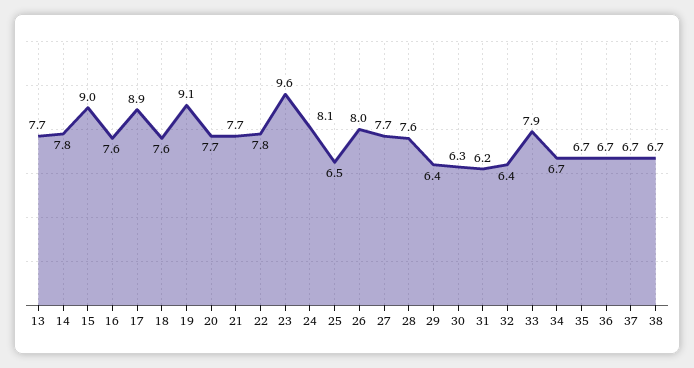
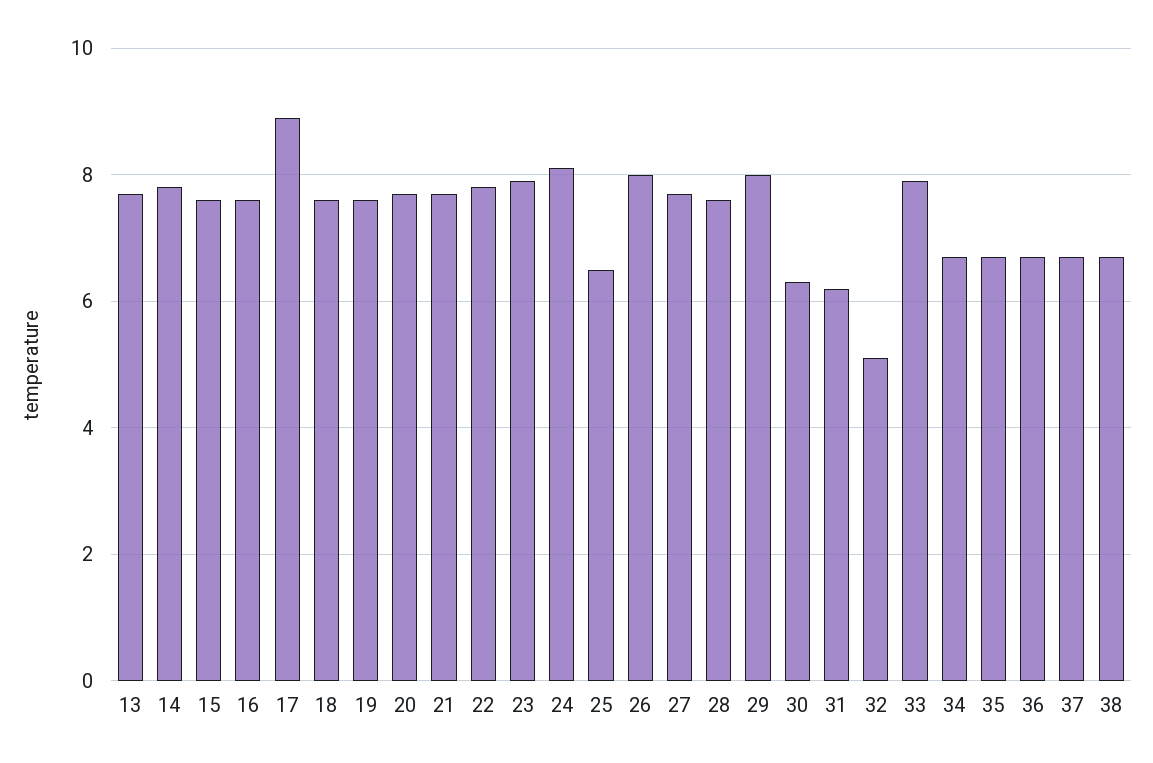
  {
    "13": 7.7,
    "14": 7.8,
-   "15": 9,
+   "15": 7.5,
    "16": 7.6,
    "17": 8.9,
    "18": 7.6,
-   "19": 9.1,
+   "19": 7.5,
    "20": 7.7,
    "21": 7.7,
    "22": 7.8,
-   "23": 9.6,
+   "23": 8,
    "24": 8.1,
    "25": 6.5,
    "26": 8,
    "27": 7.7,
    "28": 7.6,
-   "29": 6.4,
+   "29": 8,
    "30": 6.3,
    "31": 6.2,
-   "32": 6.4,
+   "32": 5,
    "33": 7.9,
    "34": 6.7,
    "35": 6.7,
    "36": 6.7,
    "37": 6.7,
    "38": 6.7
  }

